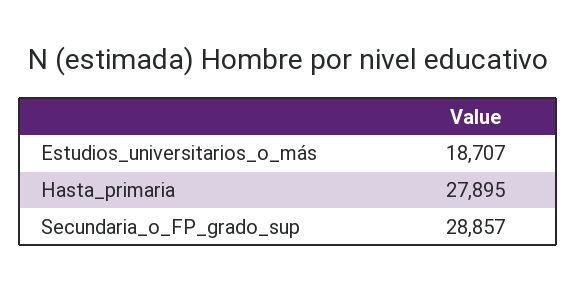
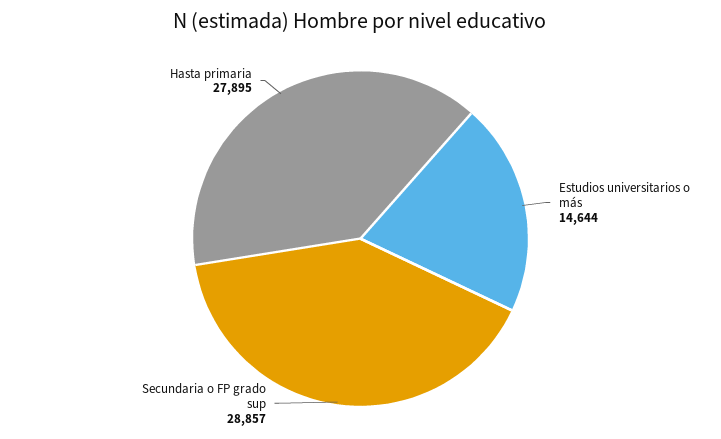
  {
-   "Estudios_universitarios_o_más": 18707,
+   "Estudios_universitarios_o_más": 14644,
    "Hasta_primaria": 27895,
    "Secundaria_o_FP_grado_sup": 28857
  }

